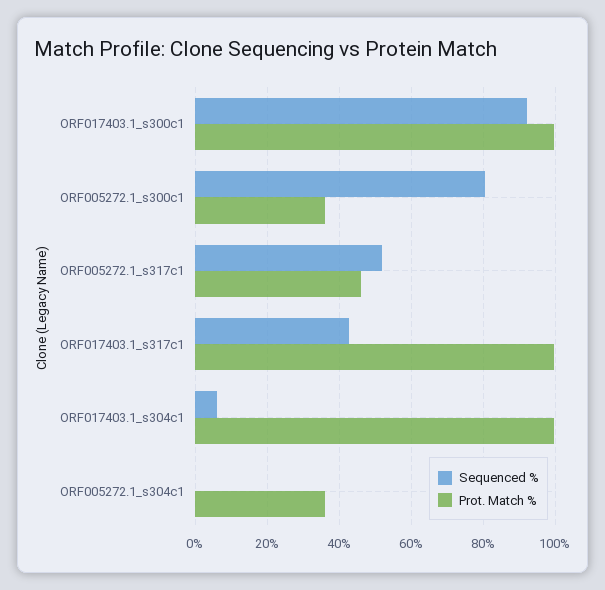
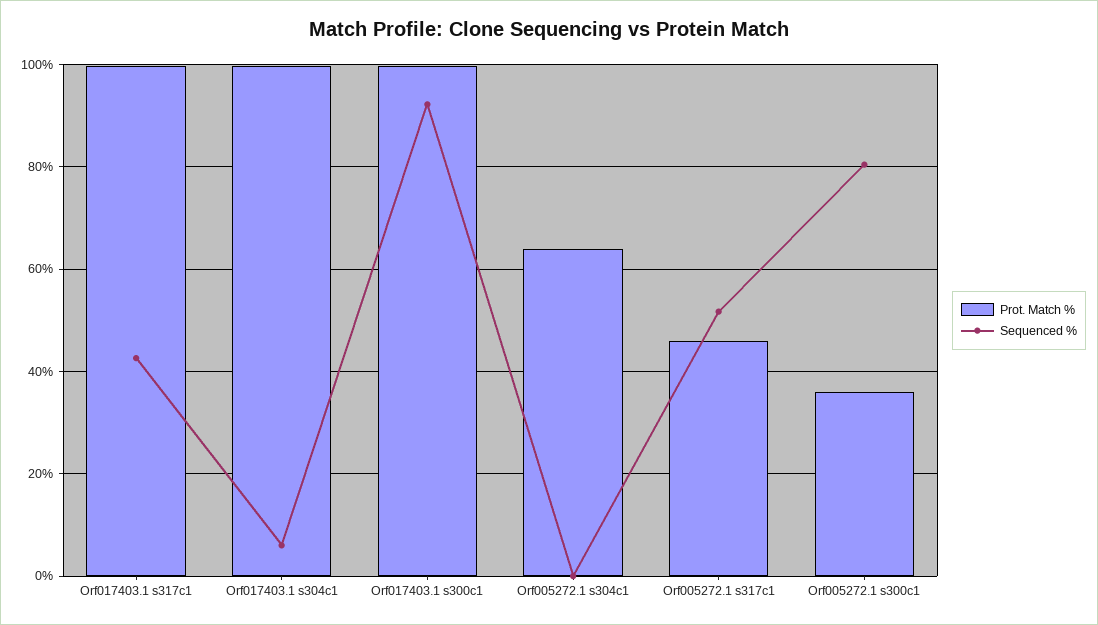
  {
    "Sequenced %": {
      "ORF017403.1_s300c1": 92,
      "ORF005272.1_s300c1": 80,
      "ORF005272.1_s317c1": 52,
      "ORF017403.1_s317c1": 42,
      "ORF017403.1_s304c1": 6,
      "ORF005272.1_s304c1": 0
    },
    "Prot. Match %": {
      "ORF017403.1_s300c1": 100,
      "ORF005272.1_s300c1": 36,
      "ORF005272.1_s317c1": 46,
      "ORF017403.1_s317c1": 100,
      "ORF017403.1_s304c1": 100,
-     "ORF005272.1_s304c1": 36
+     "ORF005272.1_s304c1": 64
    }
  }

